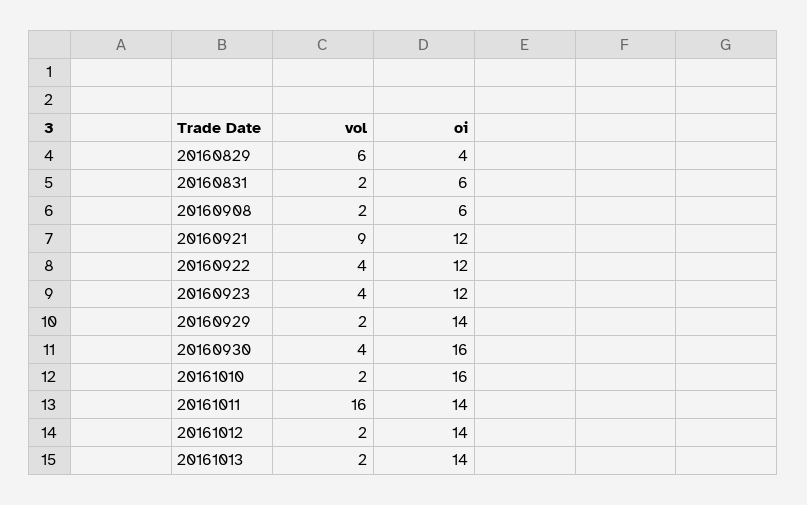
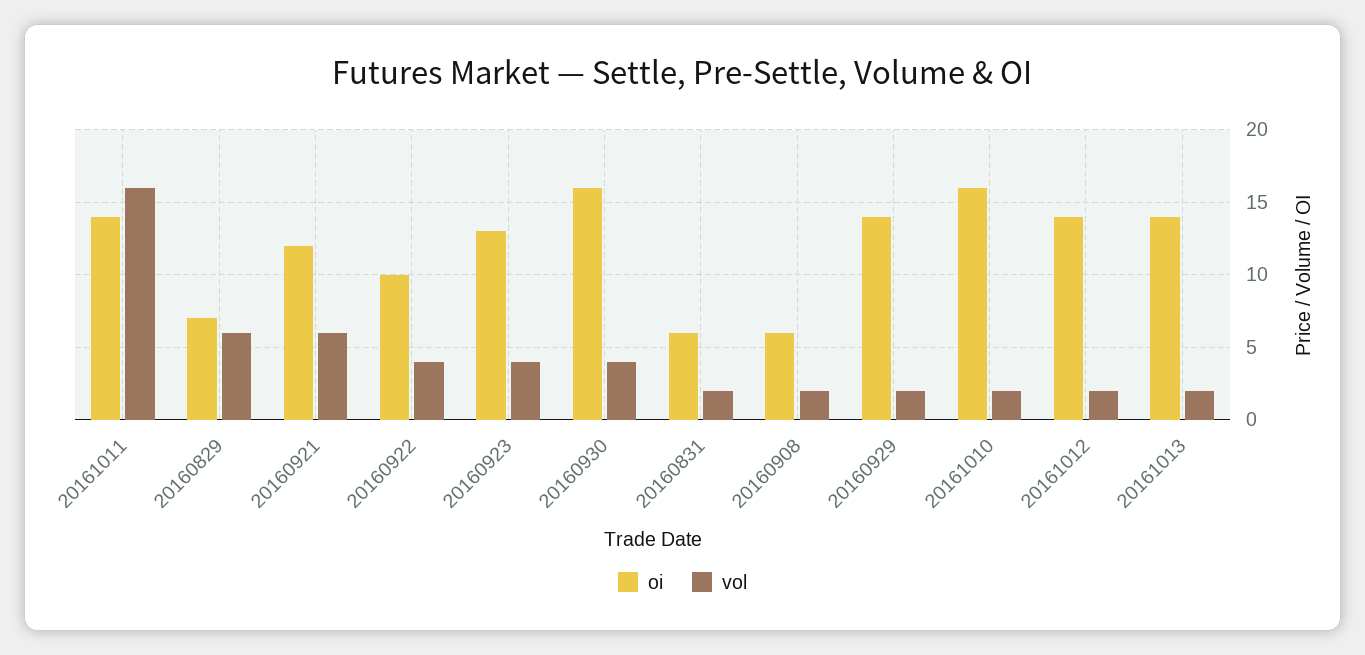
  {
    "vol": {
      "20160829": 6,
      "20160831": 2,
      "20160908": 2,
-     "20160921": 9,
+     "20160921": 6,
      "20160922": 4,
      "20160923": 4,
      "20160929": 2,
      "20160930": 4,
      "20161010": 2,
      "20161011": 16,
      "20161012": 2,
      "20161013": 2
    },
    "oi": {
-     "20160829": 4,
+     "20160829": 7,
      "20160831": 6,
      "20160908": 6,
      "20160921": 12,
-     "20160922": 12,
+     "20160922": 10,
-     "20160923": 12,
+     "20160923": 13,
      "20160929": 14,
      "20160930": 16,
      "20161010": 16,
      "20161011": 14,
      "20161012": 14,
      "20161013": 14
    }
  }

